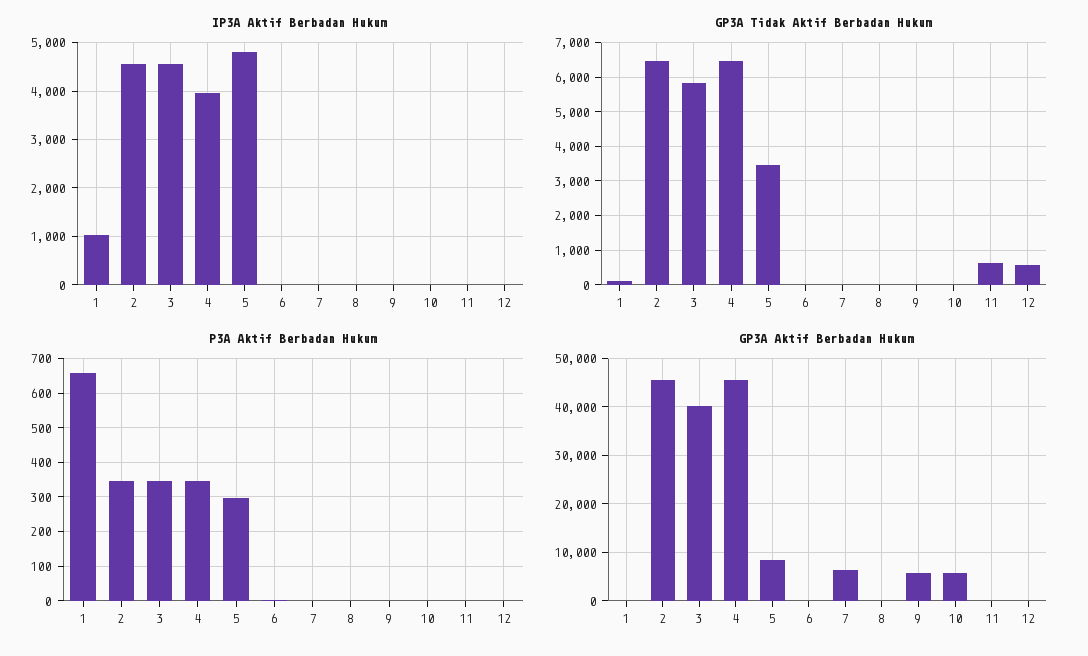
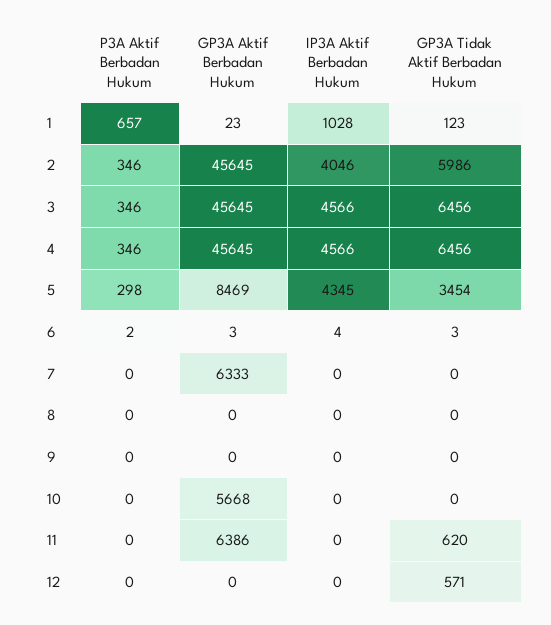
  {
    "IP3A Aktif Berbadan Hukum": {
      "1": 1028,
-     "2": 4600,
+     "2": 4046,
      "3": 4566,
-     "4": 4000,
+     "4": 4566,
-     "5": 4800,
+     "5": 4345,
      "6": 4,
      "7": 0,
      "8": 0,
      "9": 0,
      "10": 0,
      "11": 0,
      "12": 0
    },
    "GP3A Tidak Aktif Berbadan Hukum": {
      "1": 123,
-     "2": 6400,
+     "2": 5986,
-     "3": 5800,
+     "3": 6456,
      "4": 6456,
      "5": 3454,
      "6": 3,
      "7": 0,
      "8": 0,
      "9": 0,
      "10": 0,
      "11": 620,
      "12": 571
    },
    "P3A Aktif Berbadan Hukum": {
      "1": 657,
      "2": 346,
      "3": 346,
      "4": 346,
      "5": 298,
      "6": 2,
      "7": 0,
      "8": 0,
      "9": 0,
      "10": 0,
      "11": 0,
      "12": 0
    },
    "GP3A Aktif Berbadan Hukum": {
      "1": 23,
      "2": 45645,
-     "3": 40000,
+     "3": 45645,
      "4": 45645,
      "5": 8469,
      "6": 3,
      "7": 6333,
      "8": 0,
-     "9": 6000,
+     "9": 0,
      "10": 5668,
-     "11": 0,
+     "11": 6386,
      "12": 0
    }
  }

